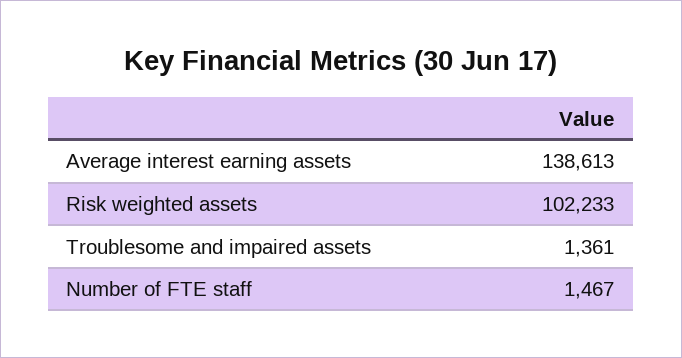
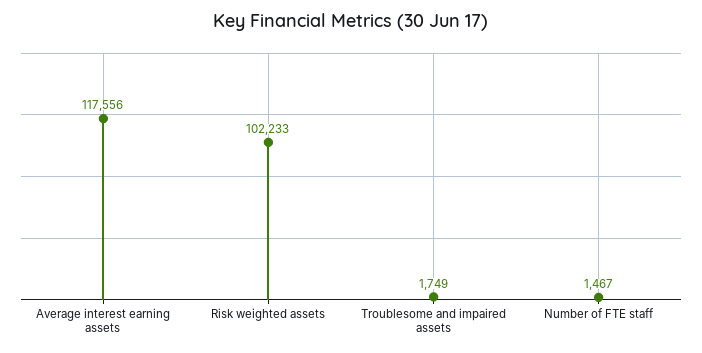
  {
-   "Average interest earning assets": 138613,
+   "Average interest earning assets": 117556,
    "Risk weighted assets": 102233,
-   "Troublesome and impaired assets": 1361,
+   "Troublesome and impaired assets": 1749,
    "Number of FTE staff": 1467
  }

